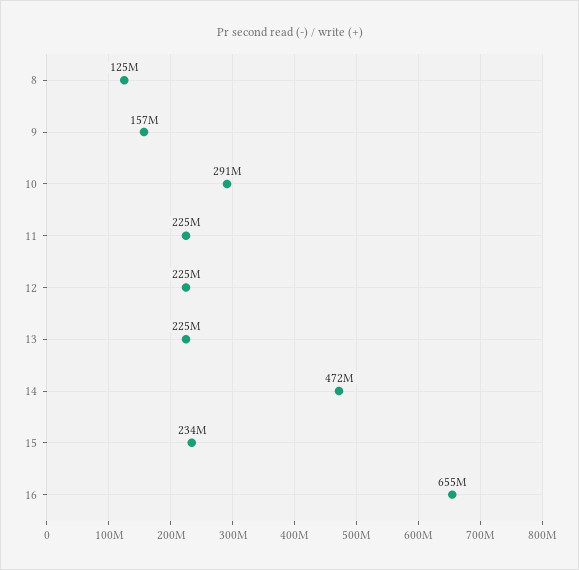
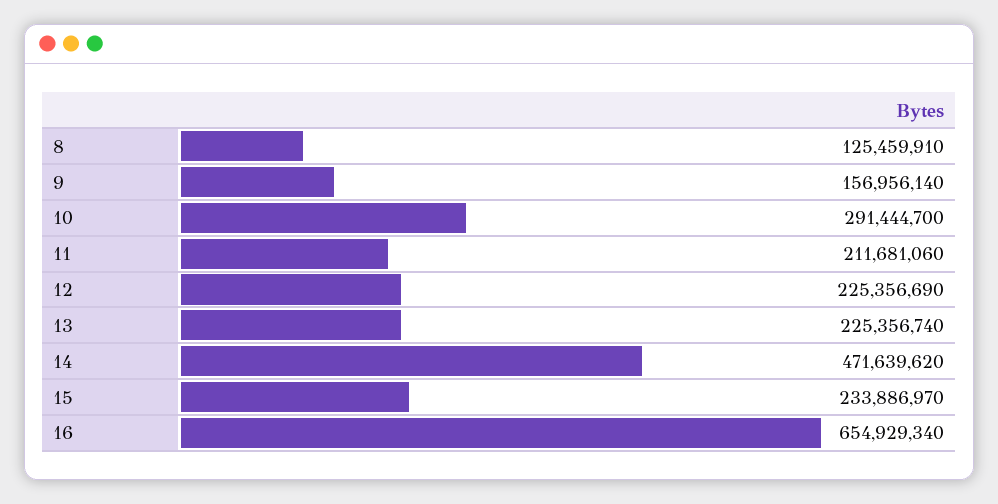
  {
    "8": 125459910,
    "9": 156956140,
    "10": 291444700,
-   "11": 225000000,
+   "11": 211681060,
    "12": 225356690,
    "13": 225356740,
    "14": 471639620,
    "15": 233886970,
    "16": 654929340
  }

